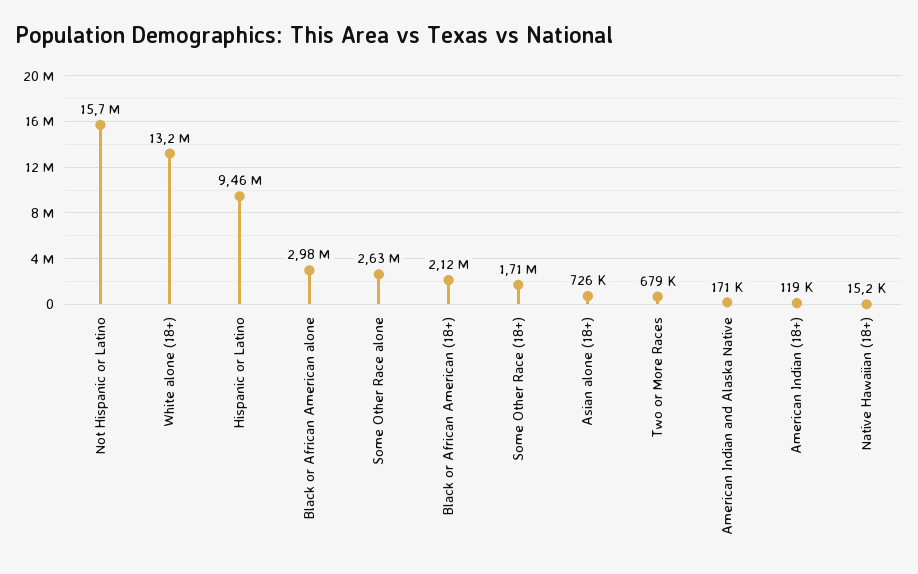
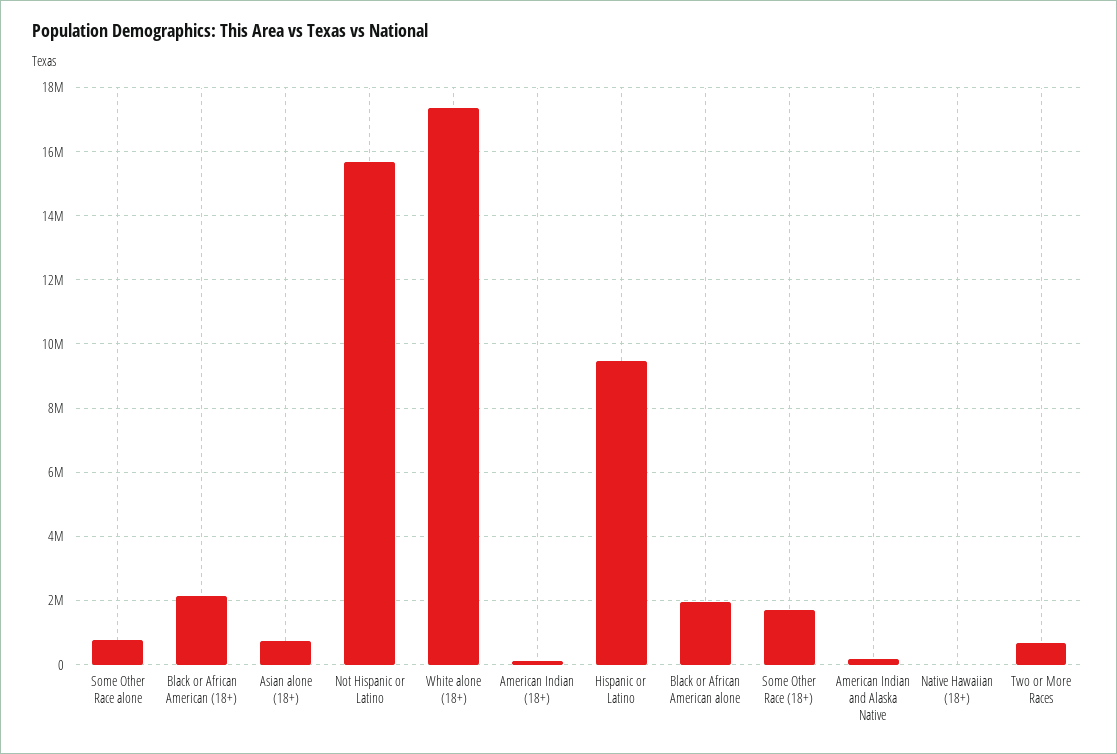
  {
    "Not Hispanic or Latino": 15700000,
-   "White alone (18+)": 13200000,
+   "White alone (18+)": 17400000,
    "Hispanic or Latino": 9460000,
-   "Black or African American alone": 2980000,
+   "Black or African American alone": 2000000,
-   "Some Other Race alone": 2630000,
+   "Some Other Race alone": 800000,
    "Black or African American (18+)": 2120000,
    "Some Other Race (18+)": 1710000,
    "Asian alone (18+)": 726000,
    "Two or More Races": 679000,
    "American Indian and Alaska Native": 171000,
    "American Indian (18+)": 119000,
    "Native Hawaiian (18+)": 15200
  }

